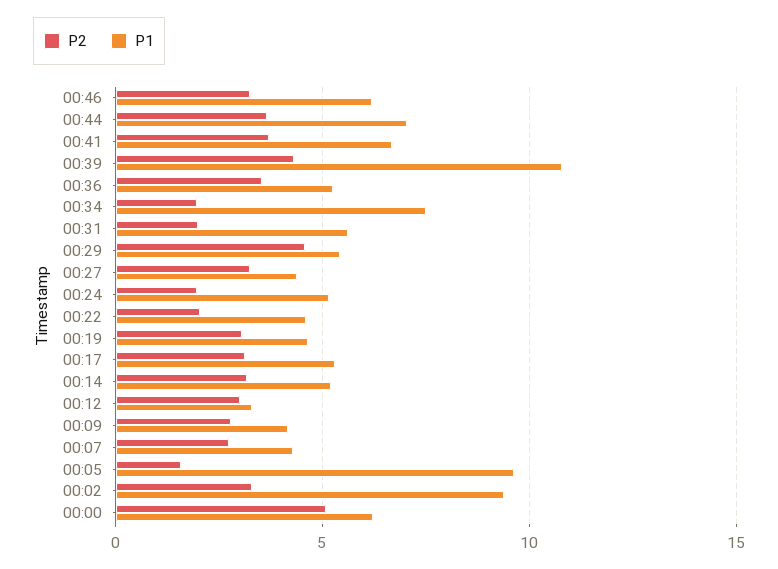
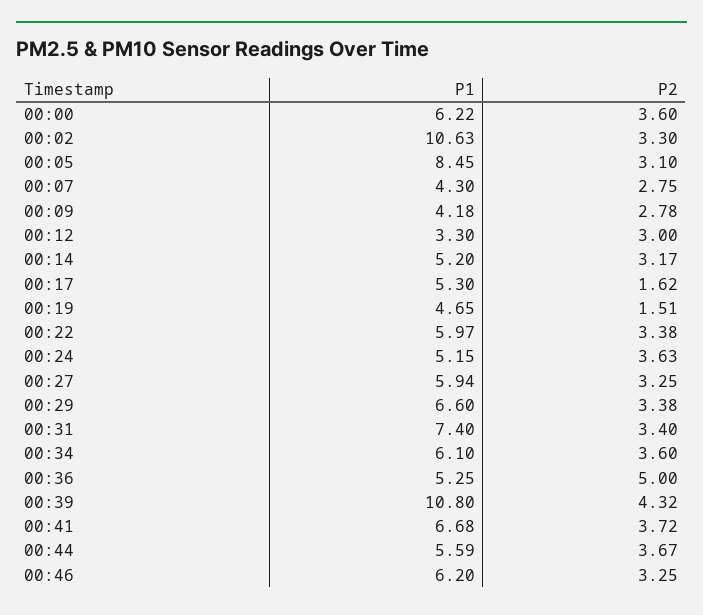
  {
    "P2": {
      "00:46": 3.25,
      "00:44": 3.67,
      "00:41": 3.72,
      "00:39": 4.32,
-     "00:36": 3.5,
+     "00:36": 5,
-     "00:34": 2,
+     "00:34": 3.6,
-     "00:31": 2,
+     "00:31": 3.4,
-     "00:29": 4.5,
+     "00:29": 3.38,
      "00:27": 3.25,
-     "00:24": 2,
+     "00:24": 3.63,
-     "00:22": 2,
+     "00:22": 3.38,
-     "00:19": 3,
+     "00:19": 1.51,
-     "00:17": 3,
+     "00:17": 1.62,
      "00:14": 3.17,
      "00:12": 3,
      "00:09": 2.78,
      "00:07": 2.75,
-     "00:05": 1.5,
+     "00:05": 3.1,
      "00:02": 3.3,
-     "00:00": 5
+     "00:00": 3.6
    },
    "P1": {
      "00:46": 6.2,
-     "00:44": 7,
+     "00:44": 5.59,
      "00:41": 6.68,
      "00:39": 10.8,
      "00:36": 5.25,
-     "00:34": 7.5,
+     "00:34": 6.1,
-     "00:31": 5.5,
+     "00:31": 7.4,
-     "00:29": 5.5,
+     "00:29": 6.6,
-     "00:27": 4.5,
+     "00:27": 5.94,
      "00:24": 5.15,
-     "00:22": 4.5,
+     "00:22": 5.97,
      "00:19": 4.65,
      "00:17": 5.3,
      "00:14": 5.2,
      "00:12": 3.3,
      "00:09": 4.18,
      "00:07": 4.3,
-     "00:05": 9.5,
+     "00:05": 8.45,
-     "00:02": 9.5,
+     "00:02": 10.63,
      "00:00": 6.22
    }
  }

